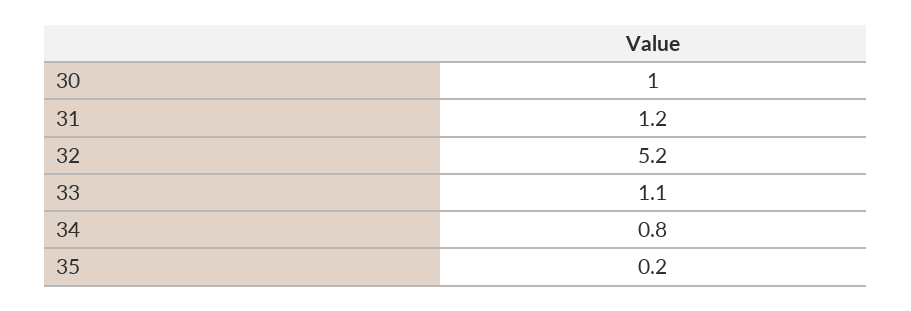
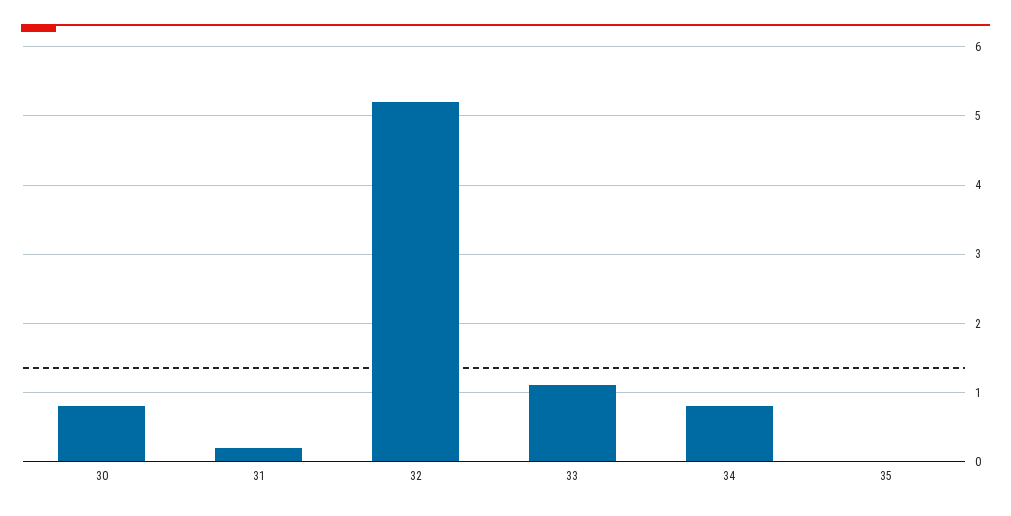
  {
-   "30": 1,
+   "30": 0.8,
-   "31": 1.2,
+   "31": 0.2,
    "32": 5.2,
    "33": 1.1,
    "34": 0.8,
-   "35": 0.2
+   "35": 0
  }

